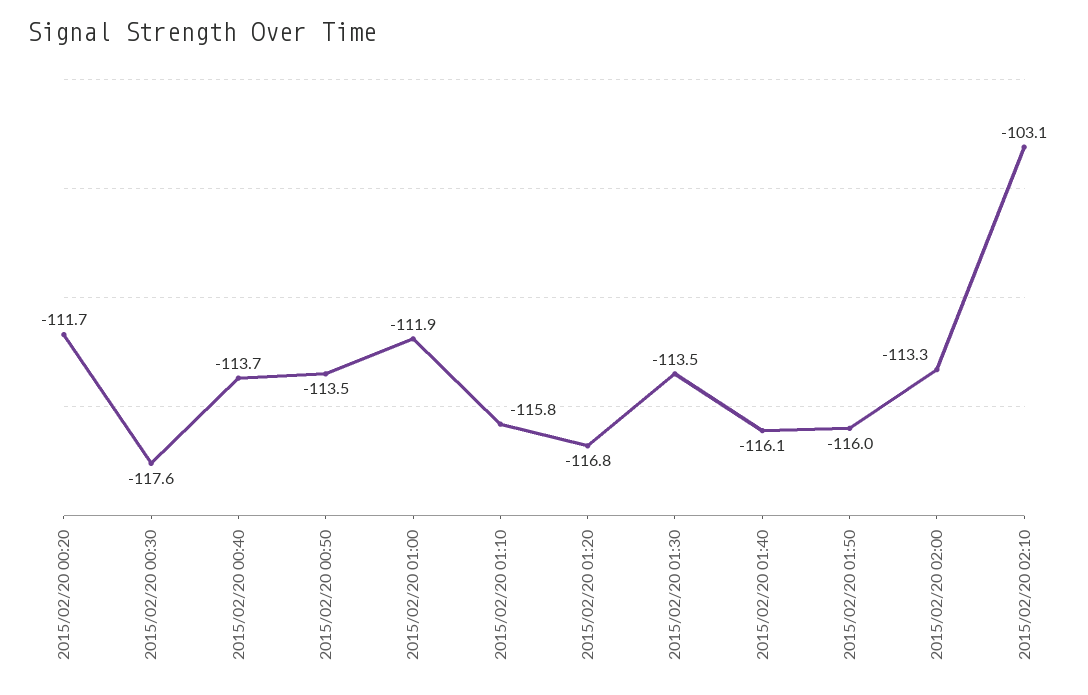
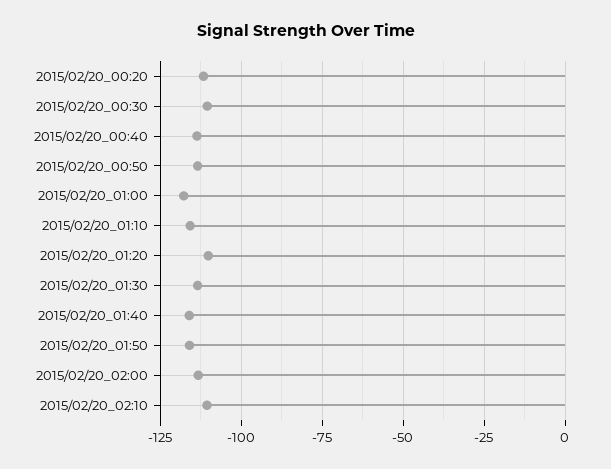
  {
    "2015/02/20 00:20": -111.7,
-   "2015/02/20 00:30": -117.6,
+   "2015/02/20 00:30": -110,
    "2015/02/20 00:40": -113.7,
    "2015/02/20 00:50": -113.5,
-   "2015/02/20 01:00": -111.9,
+   "2015/02/20 01:00": -117.5,
    "2015/02/20 01:10": -115.8,
-   "2015/02/20 01:20": -116.8,
+   "2015/02/20 01:20": -110,
    "2015/02/20 01:30": -113.5,
    "2015/02/20 01:40": -116.1,
    "2015/02/20 01:50": -116,
    "2015/02/20 02:00": -113.3,
-   "2015/02/20 02:10": -103.1
+   "2015/02/20 02:10": -110
  }

